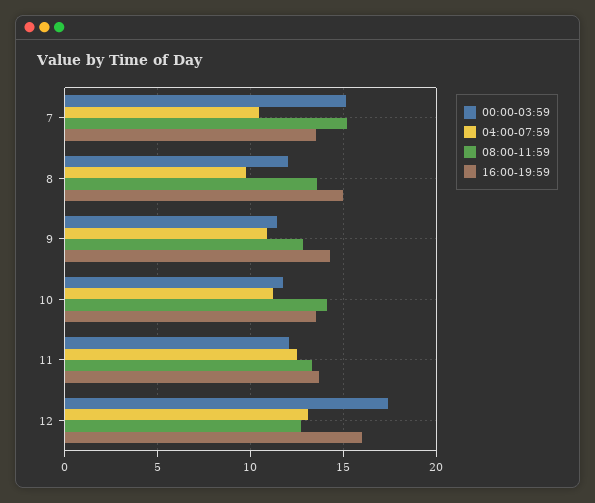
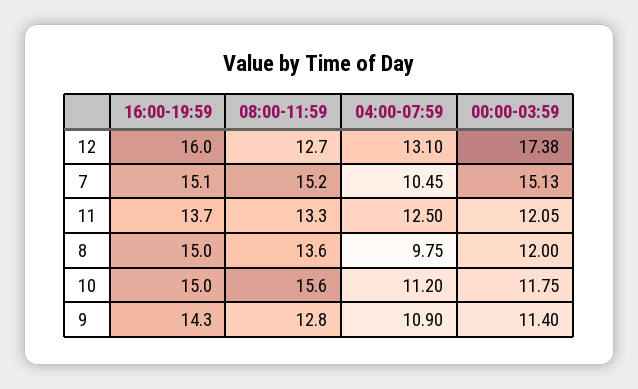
  {
    "00:00-03:59": {
      "7": 15.13,
      "8": 12,
      "9": 11.4,
      "10": 11.75,
      "11": 12.05,
      "12": 17.38
    },
    "04:00-07:59": {
      "7": 10.45,
      "8": 9.75,
      "9": 10.9,
      "10": 11.2,
      "11": 12.5,
      "12": 13.1
    },
    "08:00-11:59": {
      "7": 15.2,
      "8": 13.6,
      "9": 12.8,
-     "10": 14,
+     "10": 15.6,
      "11": 13.3,
      "12": 12.7
    },
    "16:00-19:59": {
-     "7": 13.5,
+     "7": 15.1,
      "8": 15,
      "9": 14.3,
-     "10": 13.5,
+     "10": 15,
      "11": 13.7,
      "12": 16
    }
  }

